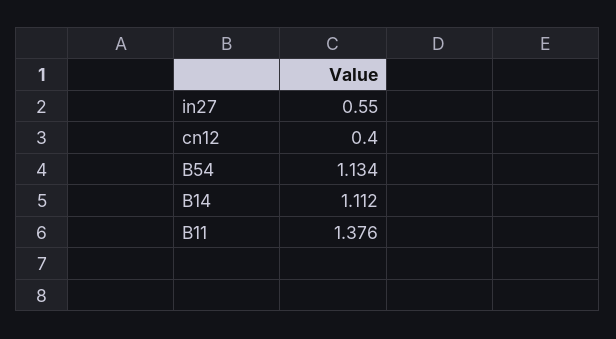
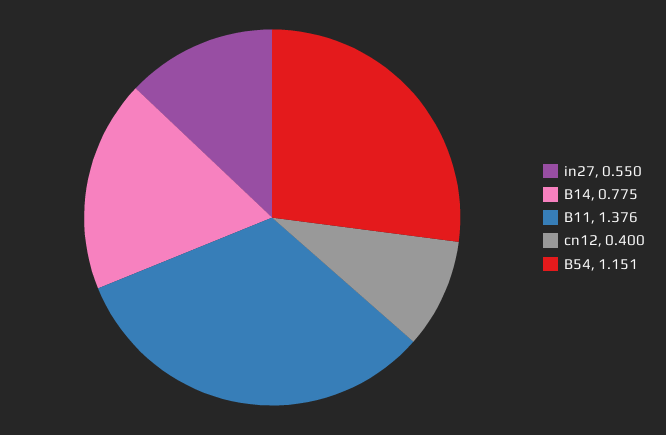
  {
    "in27": 0.55,
    "cn12": 0.4,
-   "B54": 1.134,
+   "B54": 1.151,
-   "B14": 1.112,
+   "B14": 0.775,
    "B11": 1.376
  }

